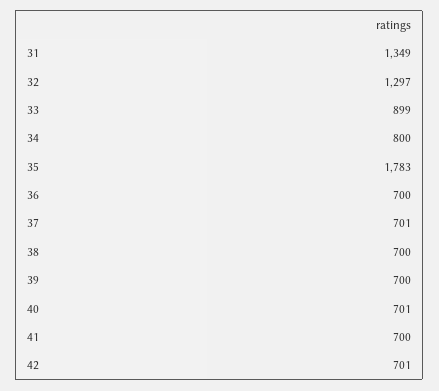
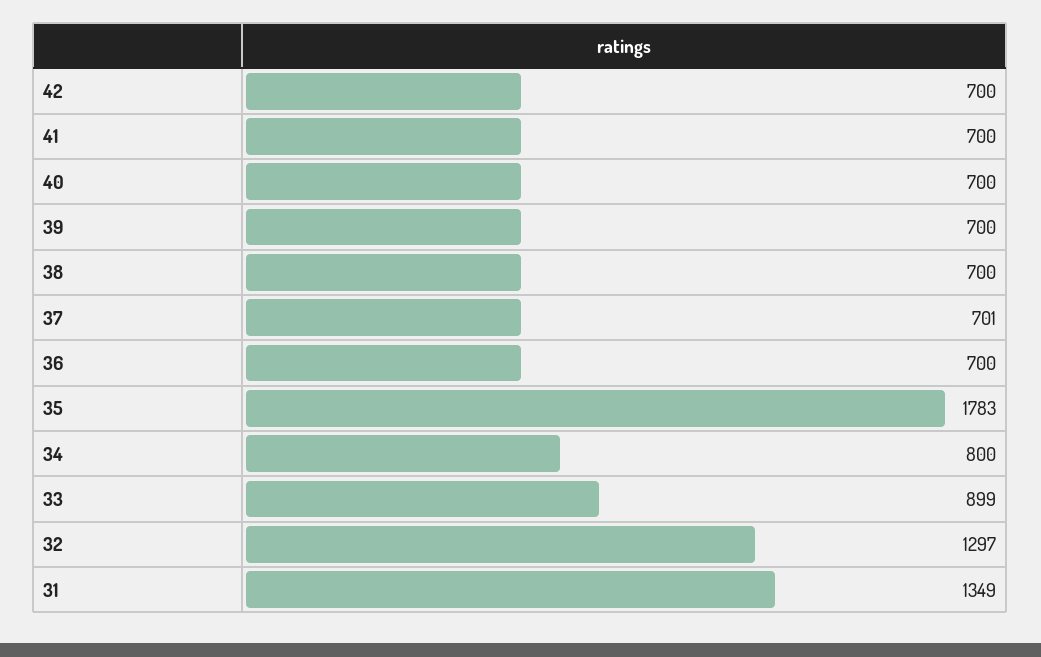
  {
    "31": 1349,
    "32": 1297,
    "33": 899,
    "34": 800,
    "35": 1783,
    "36": 700,
    "37": 701,
    "38": 700,
    "39": 700,
-   "40": 701,
+   "40": 700,
    "41": 700,
-   "42": 701
+   "42": 700
  }

